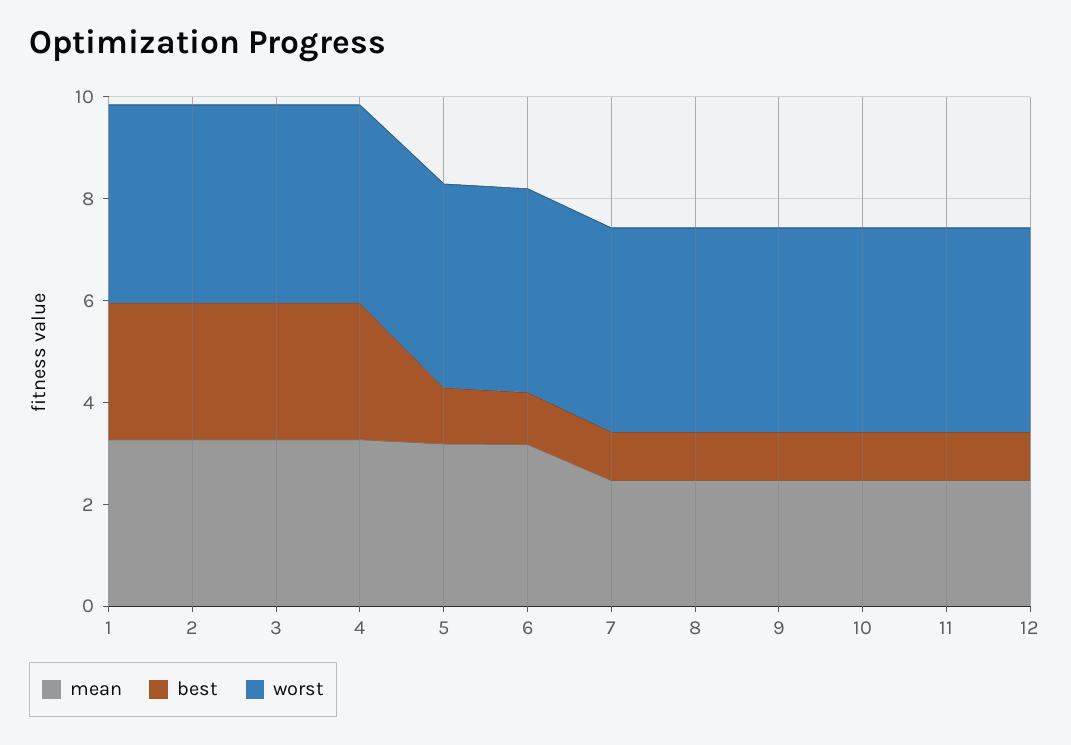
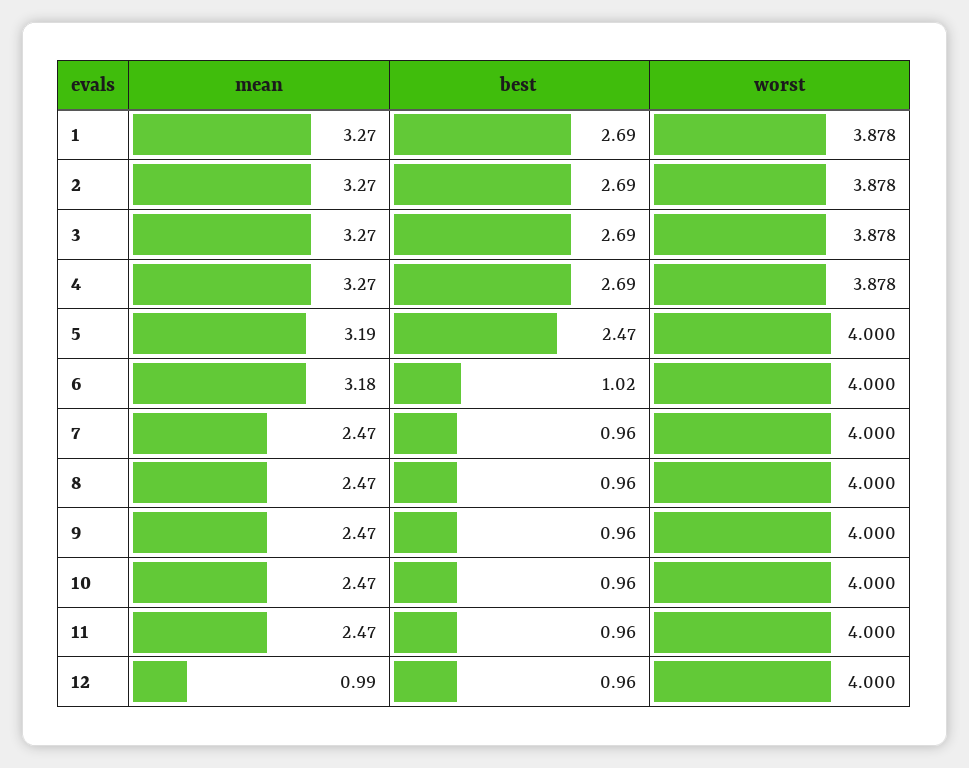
  {
    "mean": {
      "1": 3.27,
      "2": 3.27,
      "3": 3.27,
      "4": 3.27,
      "5": 3.19,
      "6": 3.18,
      "7": 2.47,
      "8": 2.47,
      "9": 2.47,
      "10": 2.47,
      "11": 2.47,
-     "12": 2.5
+     "12": 0.99
    },
    "best": {
      "1": 2.69,
      "2": 2.69,
      "3": 2.69,
      "4": 2.69,
-     "5": 1,
+     "5": 2.47,
      "6": 1.02,
      "7": 0.96,
      "8": 0.96,
      "9": 0.96,
      "10": 0.96,
      "11": 0.96,
      "12": 0.96
    },
    "worst": {
      "1": 3.878,
      "2": 3.878,
      "3": 3.878,
      "4": 3.878,
      "5": 4,
      "6": 4,
      "7": 4,
      "8": 4,
      "9": 4,
      "10": 4,
      "11": 4,
      "12": 4
    }
  }

